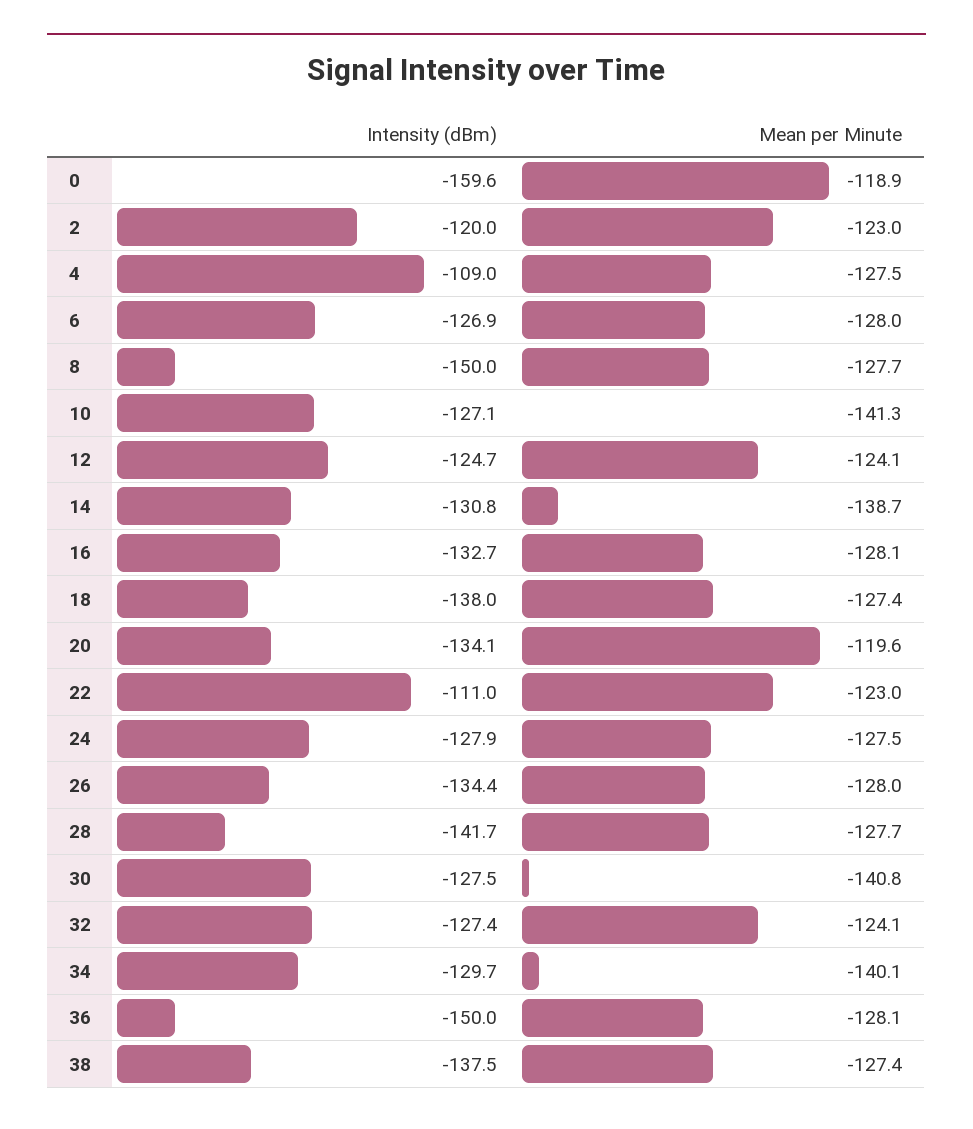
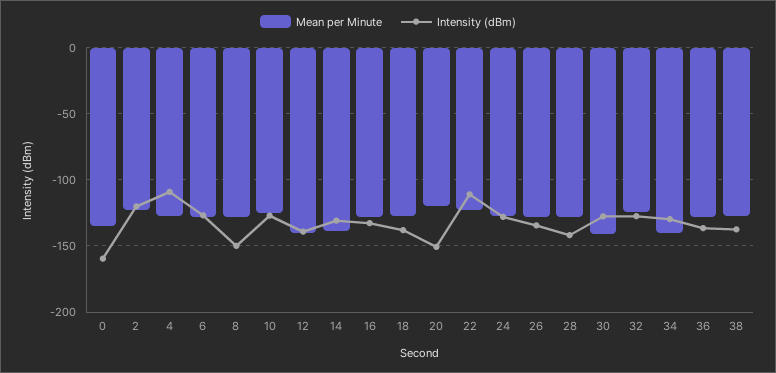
  {
    "Intensity (dBm)": {
      "0": -159.6,
      "2": -120,
      "4": -109,
      "6": -126.9,
      "8": -150,
      "10": -127.1,
-     "12": -124.7,
+     "12": -140,
      "14": -130.8,
      "16": -132.7,
      "18": -138,
-     "20": -134.1,
+     "20": -150,
      "22": -111,
      "24": -127.9,
      "26": -134.4,
      "28": -141.7,
      "30": -127.5,
      "32": -127.4,
      "34": -129.7,
-     "36": -150,
+     "36": -135,
      "38": -137.5
    },
    "Mean per Minute": {
-     "0": -118.9,
+     "0": -135,
      "2": -123,
      "4": -127.5,
      "6": -128,
      "8": -127.7,
-     "10": -141.3,
+     "10": -125,
-     "12": -124.1,
+     "12": -140,
      "14": -138.7,
      "16": -128.1,
      "18": -127.4,
      "20": -119.6,
      "22": -123,
      "24": -127.5,
      "26": -128,
      "28": -127.7,
      "30": -140.8,
      "32": -124.1,
      "34": -140.1,
      "36": -128.1,
      "38": -127.4
    }
  }

